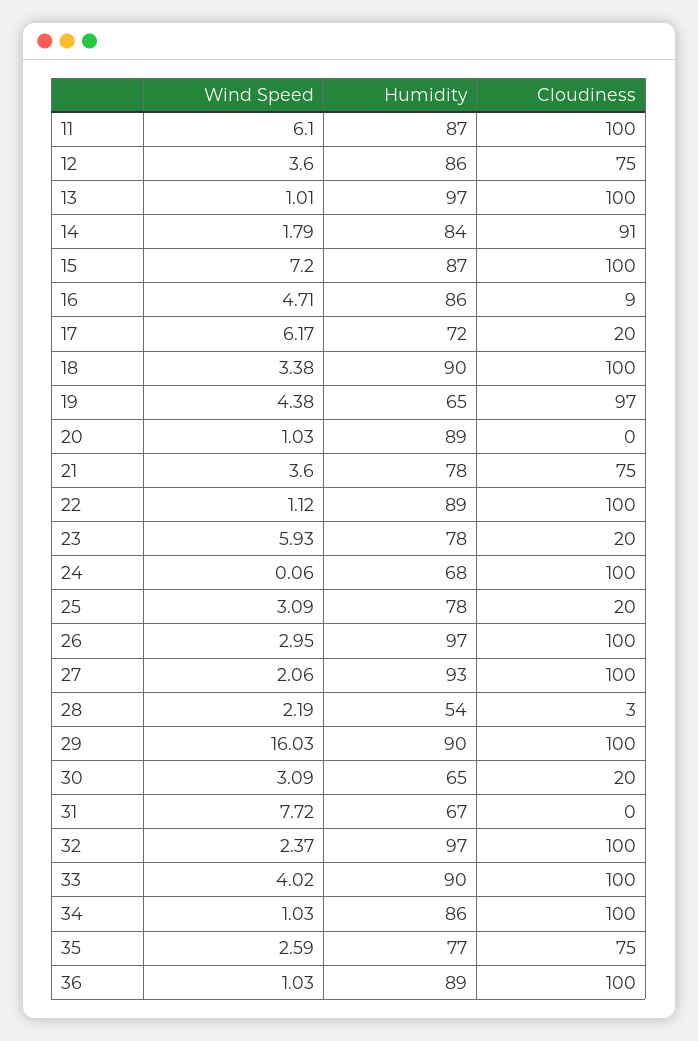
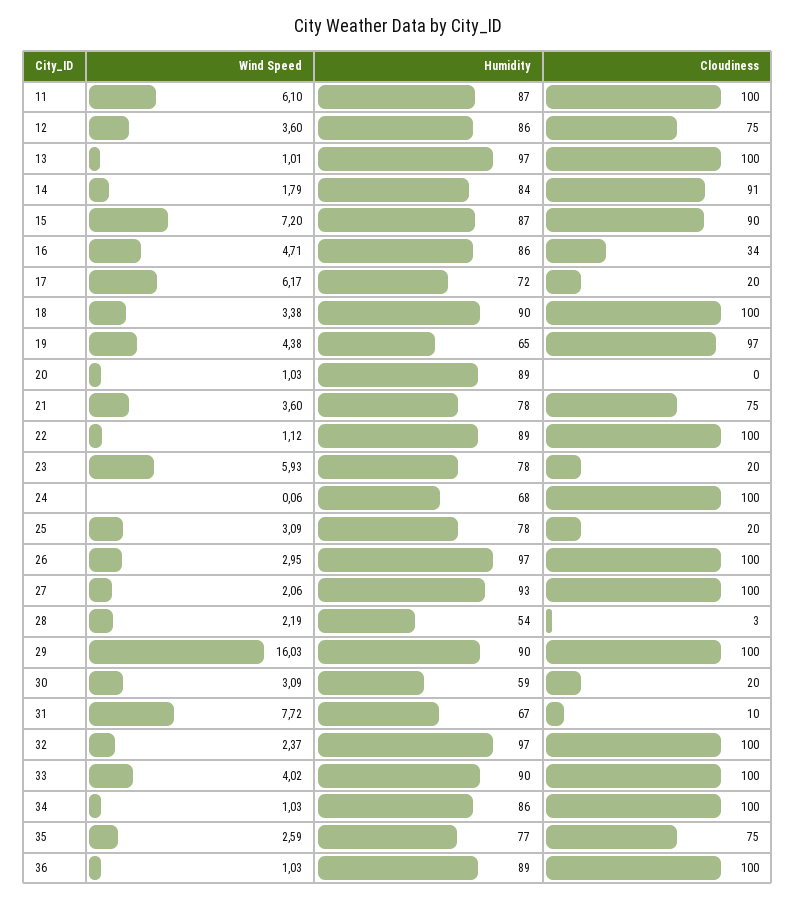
  {
    "Wind Speed": {
      "11": 6.1,
      "12": 3.6,
      "13": 1.01,
      "14": 1.79,
      "15": 7.2,
      "16": 4.71,
      "17": 6.17,
      "18": 3.38,
      "19": 4.38,
      "20": 1.03,
      "21": 3.6,
      "22": 1.12,
      "23": 5.93,
      "24": 0.06,
      "25": 3.09,
      "26": 2.95,
      "27": 2.06,
      "28": 2.19,
      "29": 16.03,
      "30": 3.09,
      "31": 7.72,
      "32": 2.37,
      "33": 4.02,
      "34": 1.03,
      "35": 2.59,
      "36": 1.03
    },
    "Humidity": {
      "11": 87,
      "12": 86,
      "13": 97,
      "14": 84,
      "15": 87,
      "16": 86,
      "17": 72,
      "18": 90,
      "19": 65,
      "20": 89,
      "21": 78,
      "22": 89,
      "23": 78,
      "24": 68,
      "25": 78,
      "26": 97,
      "27": 93,
      "28": 54,
      "29": 90,
-     "30": 65,
+     "30": 59,
      "31": 67,
      "32": 97,
      "33": 90,
      "34": 86,
      "35": 77,
      "36": 89
    },
    "Cloudiness": {
      "11": 100,
      "12": 75,
      "13": 100,
      "14": 91,
-     "15": 100,
+     "15": 90,
-     "16": 9,
+     "16": 34,
      "17": 20,
      "18": 100,
      "19": 97,
      "20": 0,
      "21": 75,
      "22": 100,
      "23": 20,
      "24": 100,
      "25": 20,
      "26": 100,
      "27": 100,
      "28": 3,
      "29": 100,
      "30": 20,
-     "31": 0,
+     "31": 10,
      "32": 100,
      "33": 100,
      "34": 100,
      "35": 75,
      "36": 100
    }
  }

